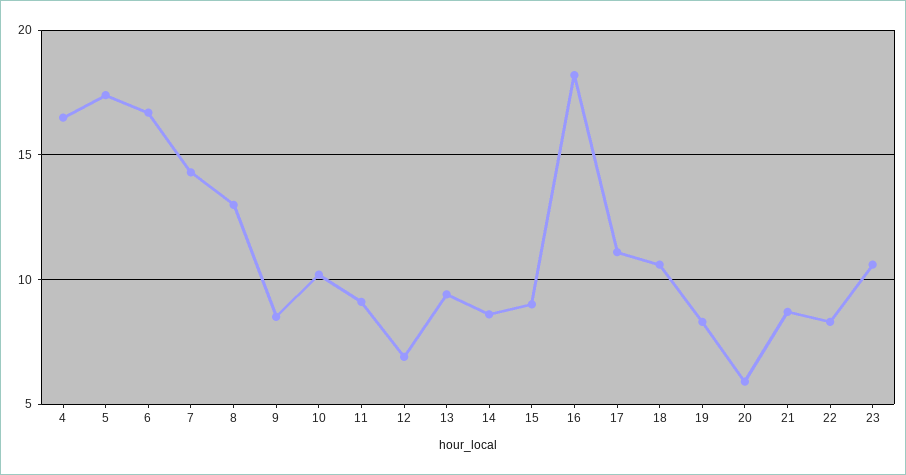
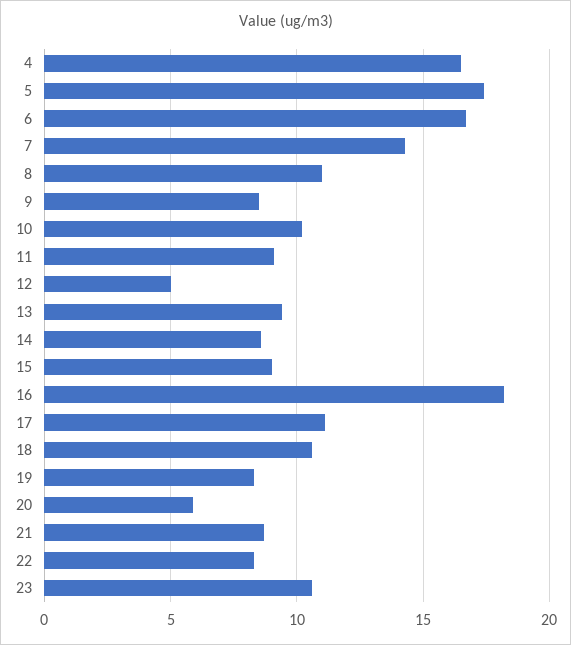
  {
    "4": 16.5,
    "5": 17.5,
    "6": 16.5,
    "7": 14.5,
-   "8": 13,
+   "8": 11,
    "9": 8.5,
    "10": 10,
    "11": 9,
-   "12": 7,
+   "12": 5,
    "13": 9.5,
    "14": 8.5,
    "15": 9,
    "16": 18,
    "17": 11,
    "18": 10.5,
    "19": 8.5,
    "20": 6,
    "21": 8.5,
    "22": 8.5,
    "23": 10.5
  }

